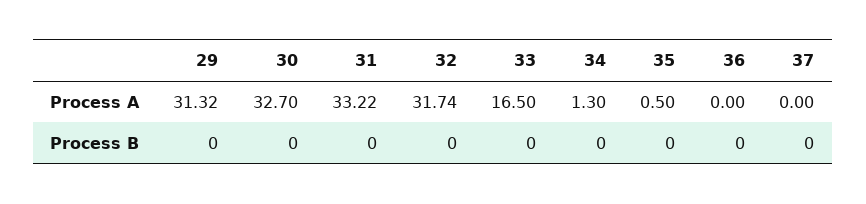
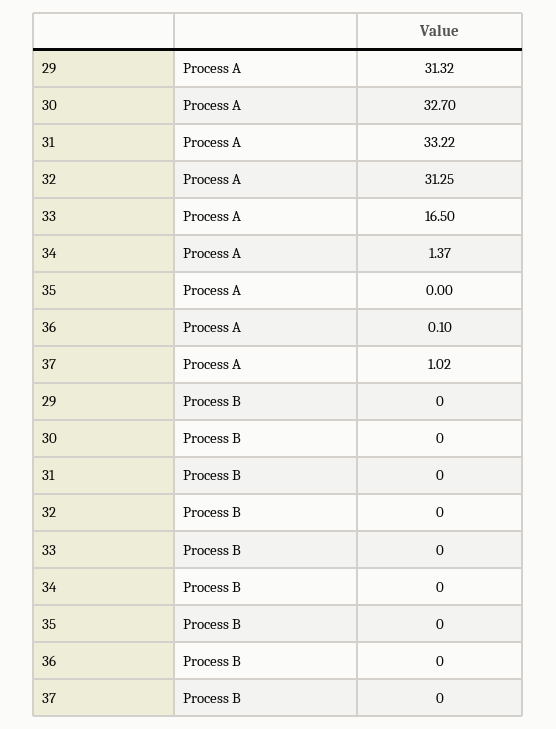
  {
    "29": {
      "Process A": 31.32,
      "Process B": 0
    },
    "30": {
      "Process A": 32.7,
      "Process B": 0
    },
    "31": {
      "Process A": 33.22,
      "Process B": 0
    },
    "32": {
-     "Process A": 31.74,
+     "Process A": 31.25,
      "Process B": 0
    },
    "33": {
      "Process A": 16.5,
      "Process B": 0
    },
    "34": {
-     "Process A": 1.3,
+     "Process A": 1.37,
      "Process B": 0
    },
    "35": {
-     "Process A": 0.5,
+     "Process A": 0,
      "Process B": 0
    },
    "36": {
-     "Process A": 0,
+     "Process A": 0.1,
      "Process B": 0
    },
    "37": {
-     "Process A": 0,
+     "Process A": 1.02,
      "Process B": 0
    }
  }

